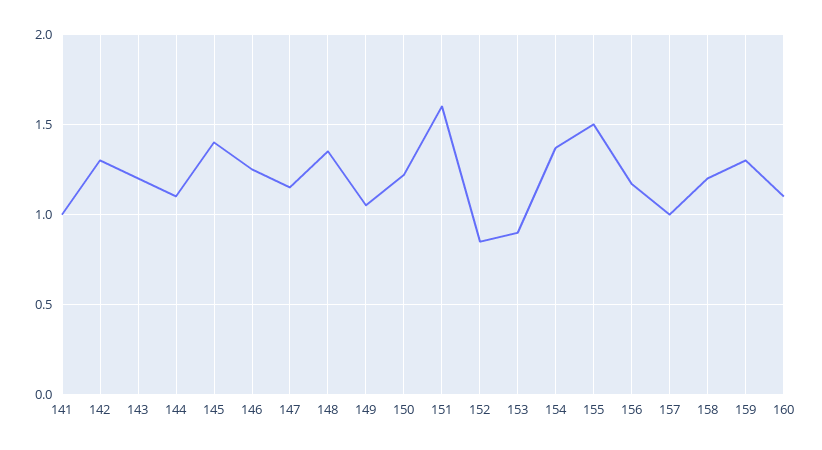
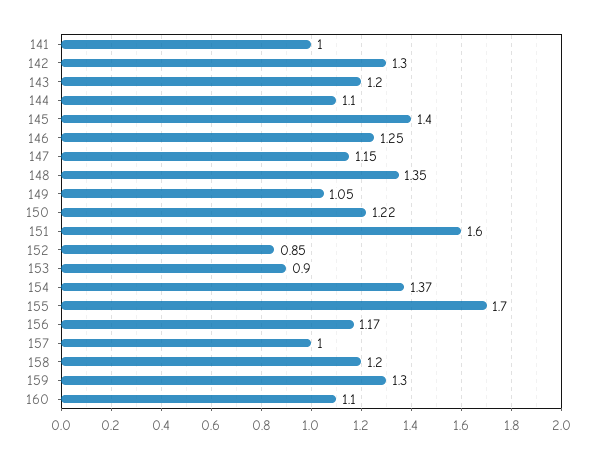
  {
    "141": 1,
    "142": 1.3,
    "143": 1.2,
    "144": 1.1,
    "145": 1.4,
    "146": 1.25,
    "147": 1.15,
    "148": 1.35,
    "149": 1.05,
    "150": 1.22,
    "151": 1.6,
    "152": 0.85,
    "153": 0.9,
    "154": 1.37,
-   "155": 1.5,
+   "155": 1.7,
    "156": 1.17,
    "157": 1,
    "158": 1.2,
    "159": 1.3,
    "160": 1.1
  }

